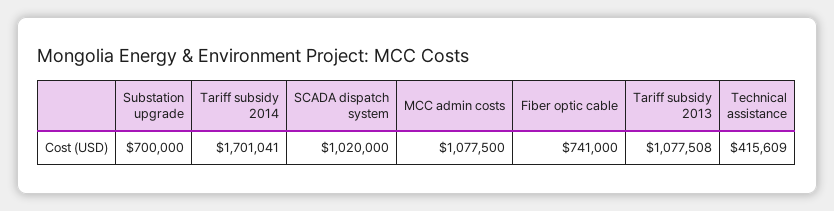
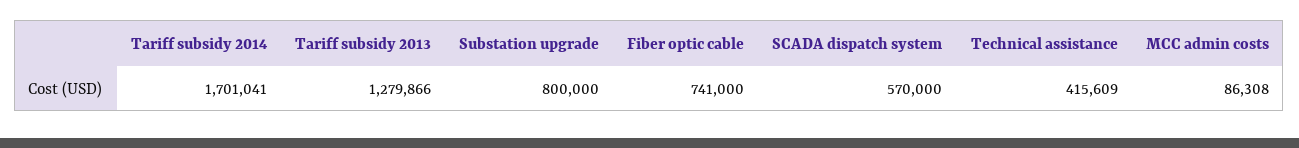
  {
-   "Substation upgrade": 700000,
+   "Substation upgrade": 800000,
    "Tariff subsidy 2014": 1701041,
-   "SCADA dispatch system": 1020000,
+   "SCADA dispatch system": 570000,
-   "MCC admin costs": 1077500,
+   "MCC admin costs": 86308,
    "Fiber optic cable": 741000,
-   "Tariff subsidy 2013": 1077508,
+   "Tariff subsidy 2013": 1279866,
    "Technical assistance": 415609
  }

